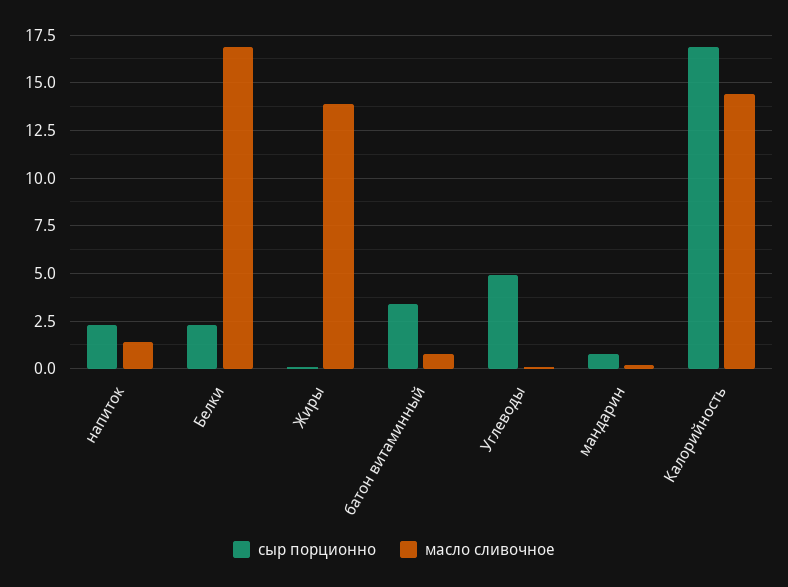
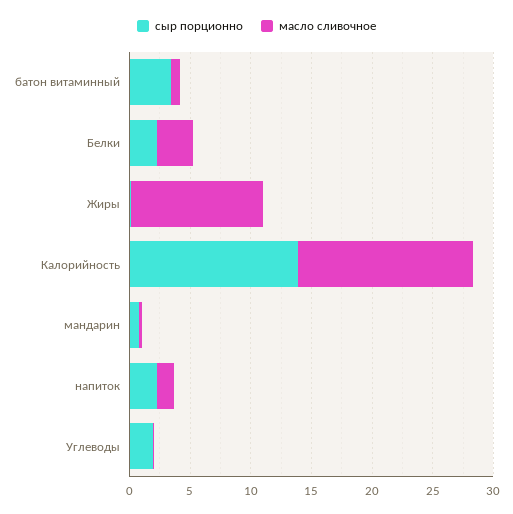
  {
    "сыр порционно": {
      "напиток": 2.5,
      "Белки": 2.5,
      "Жиры": 0,
      "батон витаминный": 3.5,
-     "Углеводы": 5,
+     "Углеводы": 2,
      "мандарин": 1,
-     "Калорийность": 17
+     "Калорийность": 14
    },
    "масло сливочное": {
      "напиток": 1.5,
-     "Белки": 17,
+     "Белки": 3,
-     "Жиры": 14,
+     "Жиры": 11,
      "батон витаминный": 1,
      "Углеводы": 0,
      "мандарин": 0,
      "Калорийность": 14.5
    }
  }

